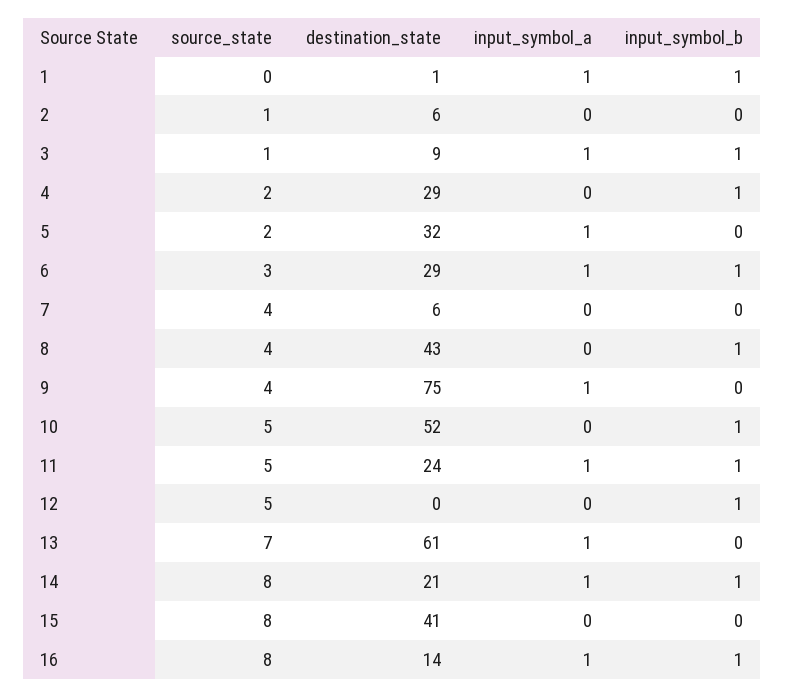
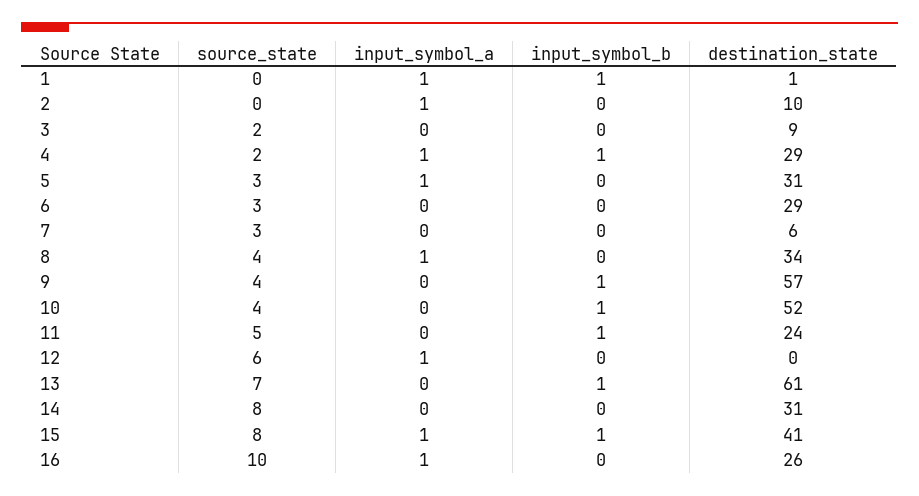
  {
    "source_state": {
      "1": 0,
-     "2": 1,
+     "2": 0,
-     "3": 1,
+     "3": 2,
      "4": 2,
-     "5": 2,
+     "5": 3,
      "6": 3,
-     "7": 4,
+     "7": 3,
      "8": 4,
      "9": 4,
-     "10": 5,
+     "10": 4,
      "11": 5,
-     "12": 5,
+     "12": 6,
      "13": 7,
      "14": 8,
      "15": 8,
-     "16": 8
+     "16": 10
    },
    "destination_state": {
      "1": 1,
-     "2": 6,
+     "2": 10,
      "3": 9,
      "4": 29,
-     "5": 32,
+     "5": 31,
      "6": 29,
      "7": 6,
-     "8": 43,
+     "8": 34,
-     "9": 75,
+     "9": 57,
      "10": 52,
      "11": 24,
      "12": 0,
      "13": 61,
-     "14": 21,
+     "14": 31,
      "15": 41,
-     "16": 14
+     "16": 26
    },
    "input_symbol_a": {
      "1": 1,
-     "2": 0,
+     "2": 1,
-     "3": 1,
+     "3": 0,
-     "4": 0,
+     "4": 1,
      "5": 1,
-     "6": 1,
+     "6": 0,
      "7": 0,
-     "8": 0,
+     "8": 1,
-     "9": 1,
+     "9": 0,
      "10": 0,
-     "11": 1,
+     "11": 0,
-     "12": 0,
+     "12": 1,
-     "13": 1,
+     "13": 0,
-     "14": 1,
+     "14": 0,
-     "15": 0,
+     "15": 1,
      "16": 1
    },
    "input_symbol_b": {
      "1": 1,
      "2": 0,
-     "3": 1,
+     "3": 0,
      "4": 1,
      "5": 0,
-     "6": 1,
+     "6": 0,
      "7": 0,
-     "8": 1,
+     "8": 0,
-     "9": 0,
+     "9": 1,
      "10": 1,
      "11": 1,
-     "12": 1,
+     "12": 0,
-     "13": 0,
+     "13": 1,
-     "14": 1,
+     "14": 0,
-     "15": 0,
+     "15": 1,
-     "16": 1
+     "16": 0
    }
  }

